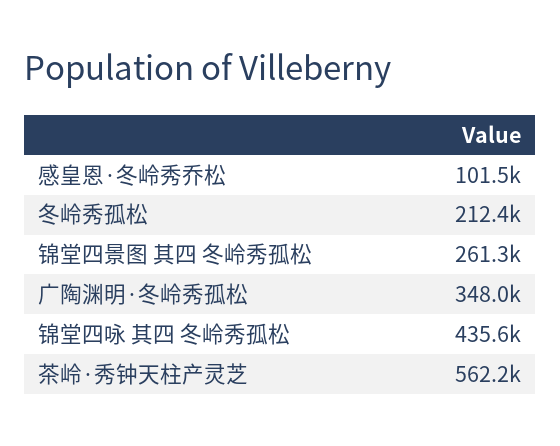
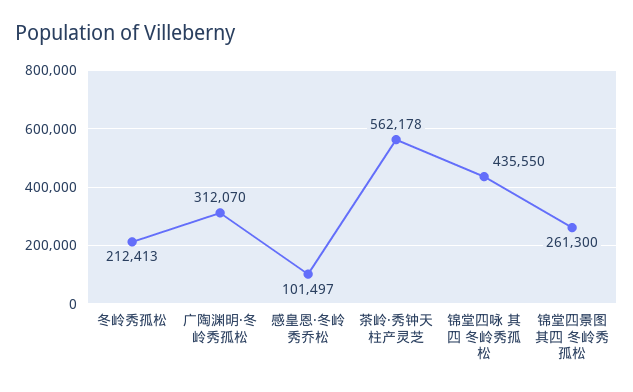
  {
    "感皇恩·冬岭秀乔松": 101497,
    "冬岭秀孤松": 212413,
    "锦堂四景图 其四 冬岭秀孤松": 261300,
-   "广陶渊明·冬岭秀孤松": 348000,
+   "广陶渊明·冬岭秀孤松": 312070,
    "锦堂四咏 其四 冬岭秀孤松": 435550,
    "茶岭·秀钟天柱产灵芝": 562178
  }

